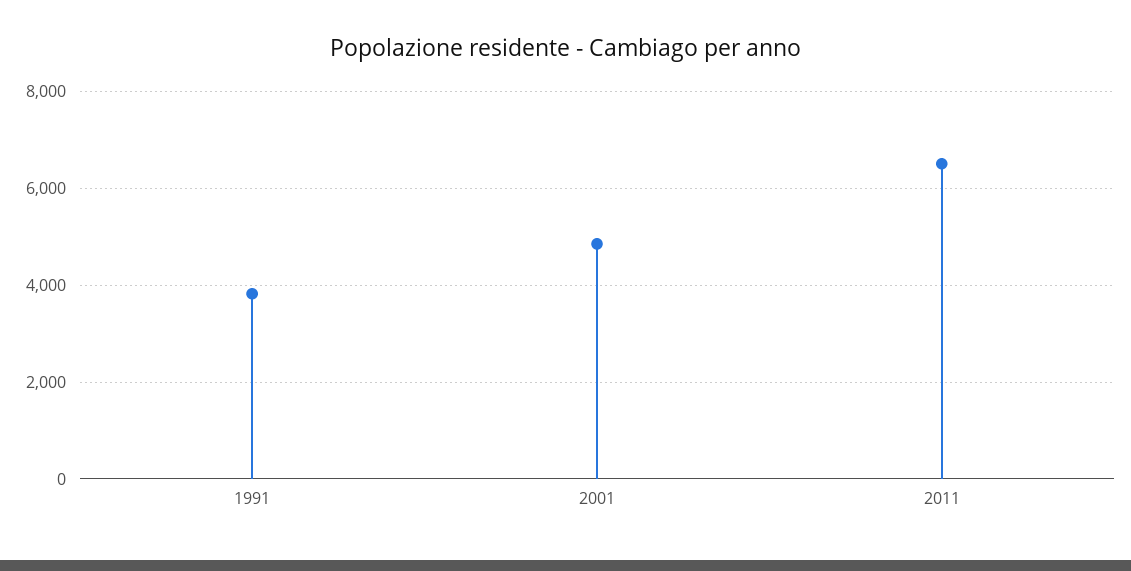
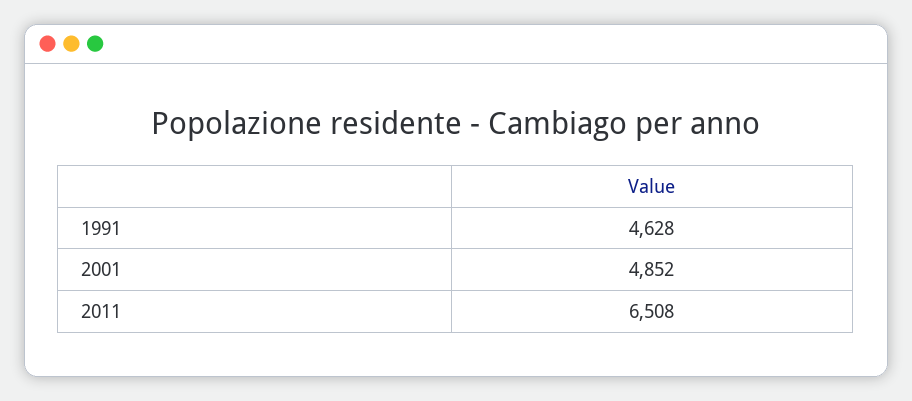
  {
-   "1991": 3800,
+   "1991": 4628,
    "2001": 4852,
    "2011": 6508
  }

